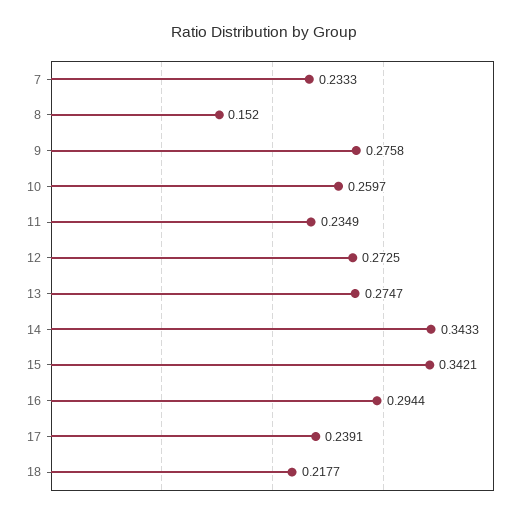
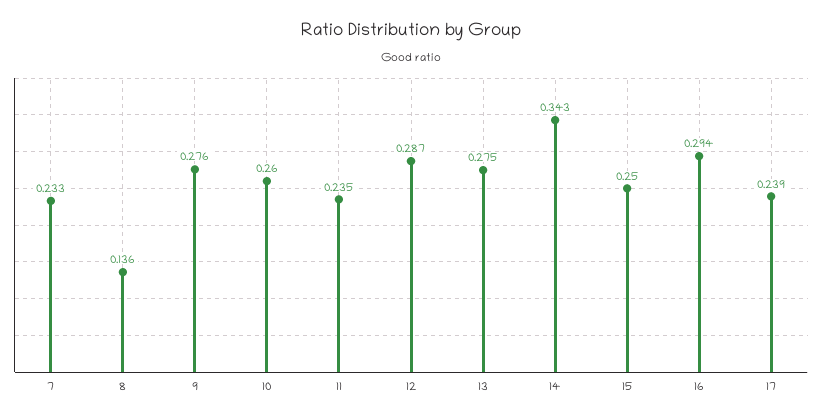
  {
    "7": 0.2333,
-   "8": 0.152,
+   "8": 0.136,
    "9": 0.2758,
    "10": 0.2597,
    "11": 0.2349,
-   "12": 0.2725,
+   "12": 0.287,
    "13": 0.2747,
    "14": 0.3433,
-   "15": 0.3421,
+   "15": 0.25,
    "16": 0.2944,
-   "17": 0.2391,
+   "17": 0.2391
-   "18": 0.2177
  }

